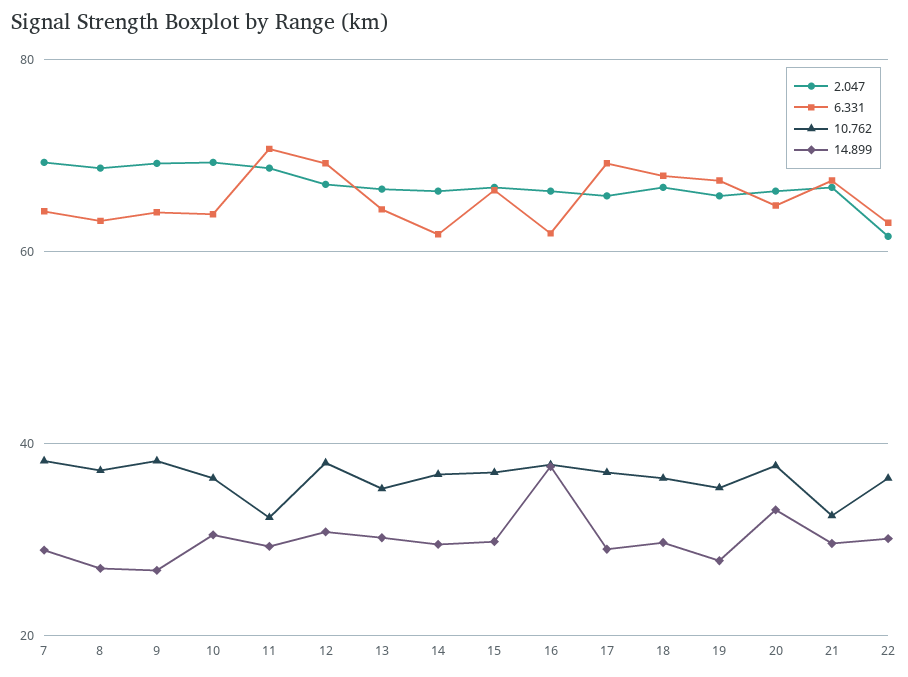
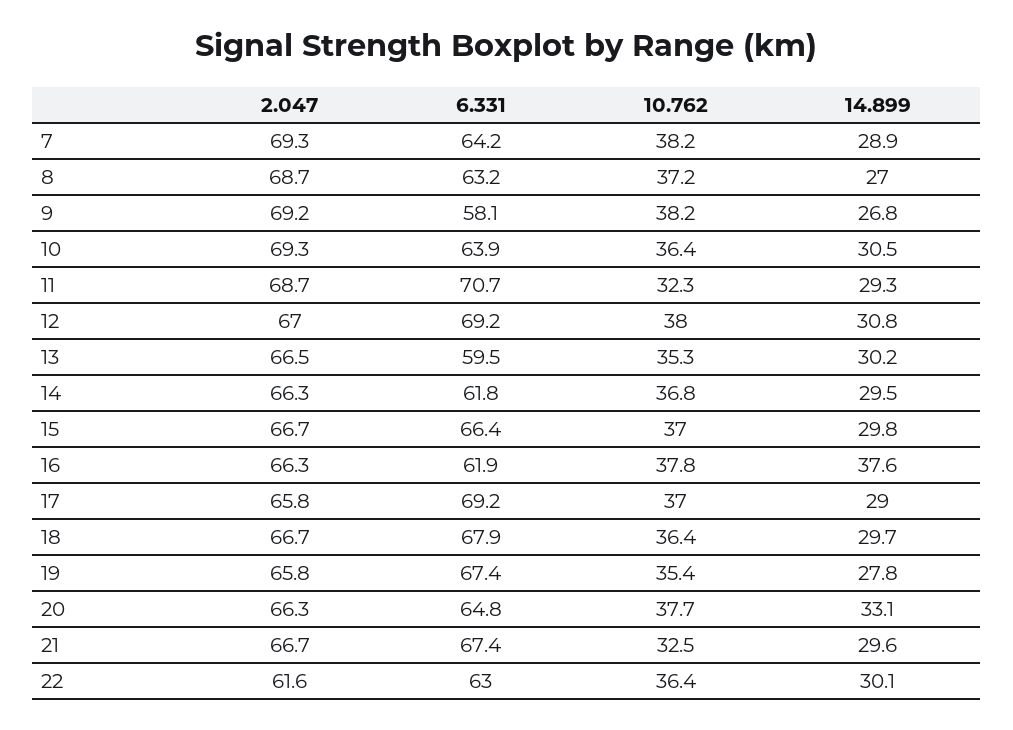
  {
    "2.047": {
      "7": 69.3,
      "8": 68.7,
      "9": 69.2,
      "10": 69.3,
      "11": 68.7,
      "12": 67,
      "13": 66.5,
      "14": 66.3,
      "15": 66.7,
      "16": 66.3,
      "17": 65.8,
      "18": 66.7,
      "19": 65.8,
      "20": 66.3,
      "21": 66.7,
      "22": 61.6
    },
    "6.331": {
      "7": 64.2,
      "8": 63.2,
-     "9": 64,
+     "9": 58.1,
      "10": 63.9,
      "11": 70.7,
      "12": 69.2,
-     "13": 64,
+     "13": 59.5,
      "14": 61.8,
      "15": 66.4,
      "16": 61.9,
      "17": 69.2,
      "18": 67.9,
      "19": 67.4,
      "20": 64.8,
      "21": 67.4,
      "22": 63
    },
    "10.762": {
      "7": 38.2,
      "8": 37.2,
      "9": 38.2,
      "10": 36.4,
      "11": 32.3,
      "12": 38,
      "13": 35.3,
      "14": 36.8,
      "15": 37,
      "16": 37.8,
      "17": 37,
      "18": 36.4,
      "19": 35.4,
      "20": 37.7,
      "21": 32.5,
      "22": 36.4
    },
    "14.899": {
      "7": 28.9,
      "8": 27,
      "9": 26.8,
      "10": 30.5,
      "11": 29.3,
      "12": 30.8,
      "13": 30.2,
      "14": 29.5,
      "15": 29.8,
      "16": 37.6,
      "17": 29,
      "18": 29.7,
      "19": 27.8,
      "20": 33.1,
      "21": 29.6,
      "22": 30.1
    }
  }

